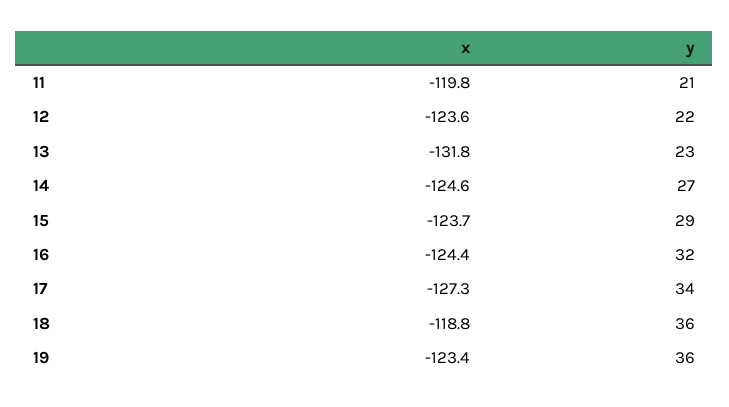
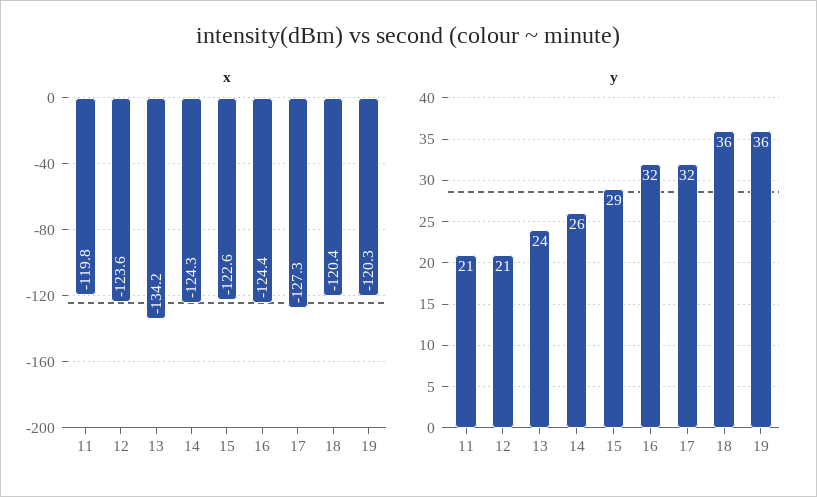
  {
    "x": {
      "11": -119.8,
      "12": -123.6,
-     "13": -131.8,
+     "13": -134.2,
-     "14": -124.6,
+     "14": -124.3,
-     "15": -123.7,
+     "15": -122.6,
      "16": -124.4,
      "17": -127.3,
-     "18": -118.8,
+     "18": -120.4,
-     "19": -123.4
+     "19": -120.3
    },
    "y": {
      "11": 21,
-     "12": 22,
+     "12": 21,
-     "13": 23,
+     "13": 24,
-     "14": 27,
+     "14": 26,
      "15": 29,
      "16": 32,
-     "17": 34,
+     "17": 32,
      "18": 36,
      "19": 36
    }
  }

